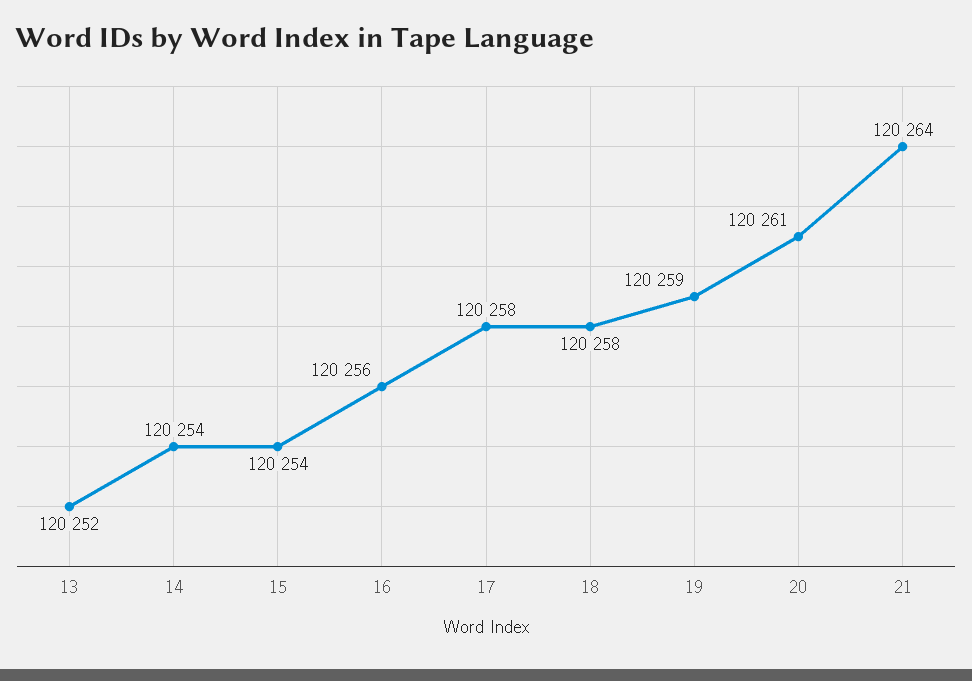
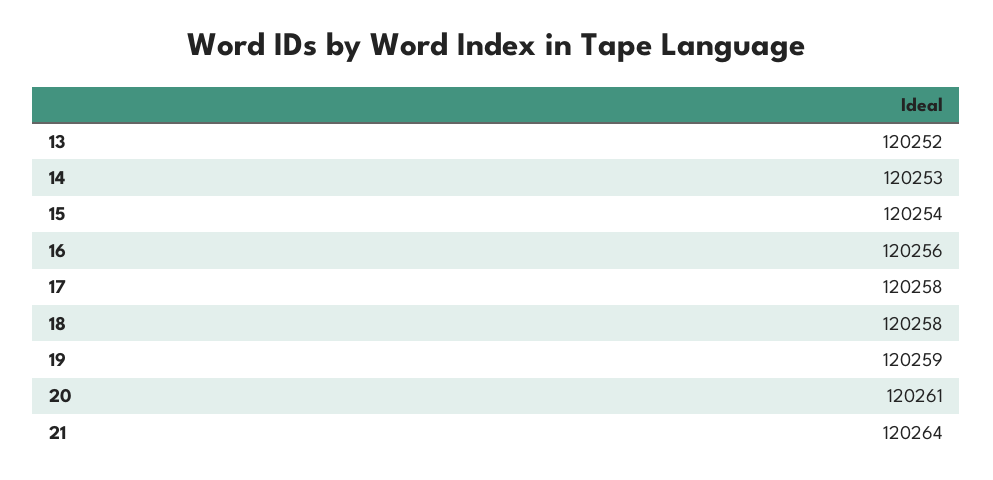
  {
    "13": 120252,
-   "14": 120254,
+   "14": 120253,
    "15": 120254,
    "16": 120256,
    "17": 120258,
    "18": 120258,
    "19": 120259,
    "20": 120261,
    "21": 120264
  }

